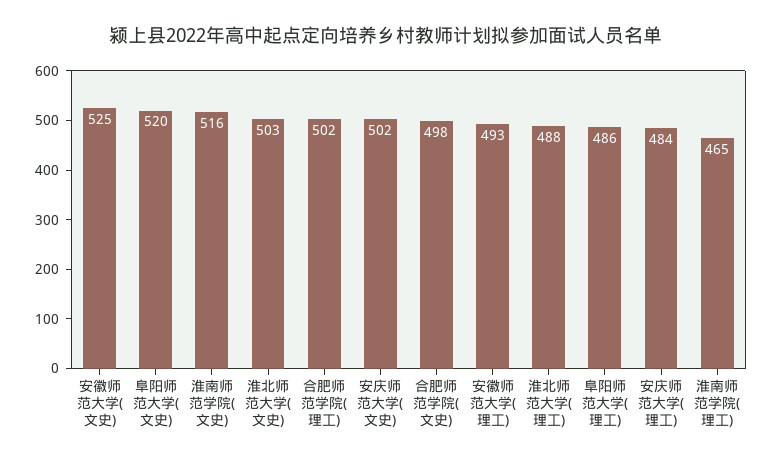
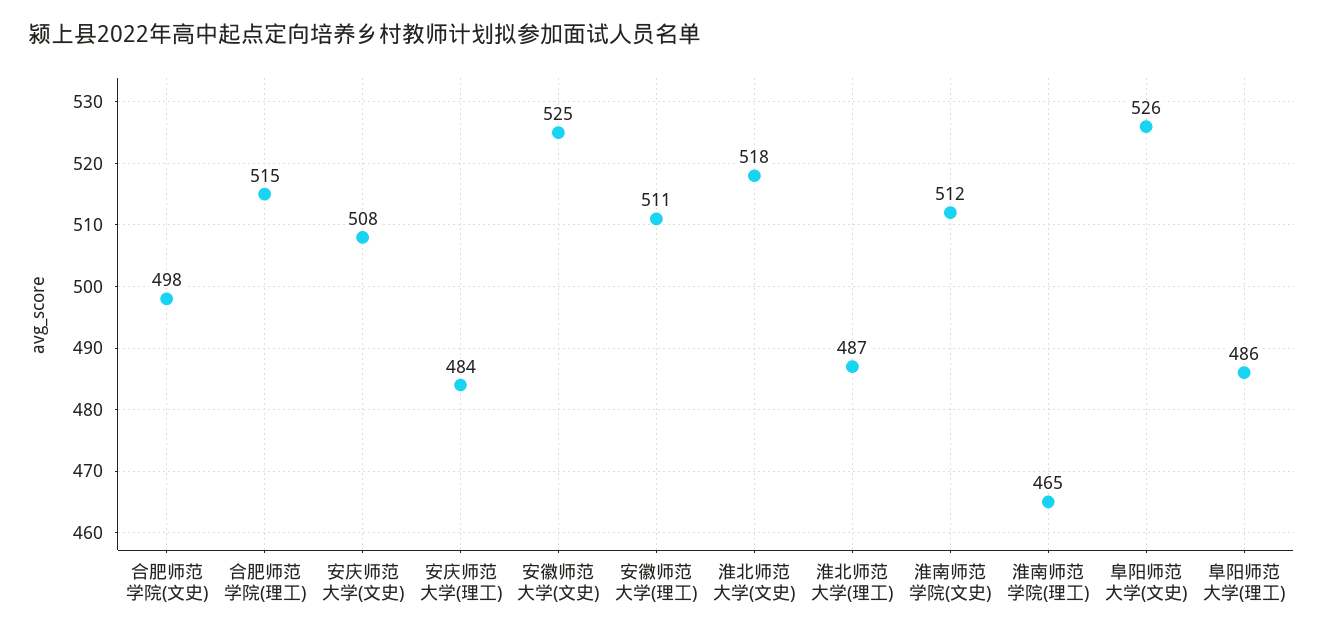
  {
    "安徽师范大学(文史)": 525,
-   "阜阳师范大学(文史)": 520,
+   "阜阳师范大学(文史)": 526,
-   "淮南师范学院(文史)": 516,
+   "淮南师范学院(文史)": 512,
-   "淮北师范大学(文史)": 503,
+   "淮北师范大学(文史)": 518,
-   "合肥师范学院(理工)": 502,
+   "合肥师范学院(理工)": 515,
-   "安庆师范大学(文史)": 502,
+   "安庆师范大学(文史)": 508,
    "合肥师范学院(文史)": 498,
-   "安徽师范大学(理工)": 493,
+   "安徽师范大学(理工)": 511,
-   "淮北师范大学(理工)": 488,
+   "淮北师范大学(理工)": 487,
    "阜阳师范大学(理工)": 486,
    "安庆师范大学(理工)": 484,
    "淮南师范学院(理工)": 465
  }

